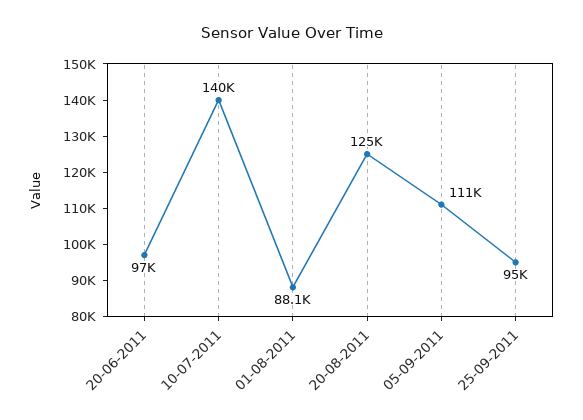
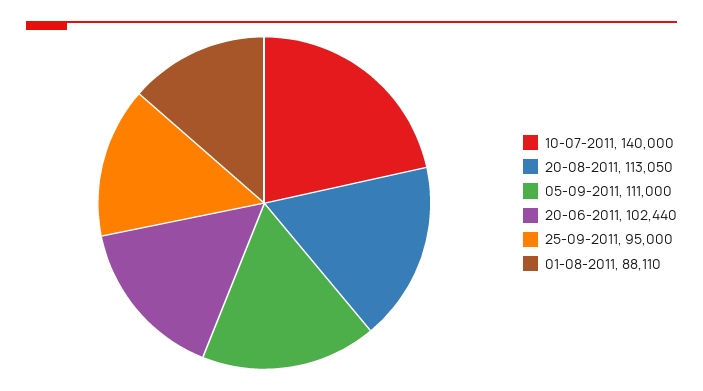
  {
-   "20-06-2011": 97000,
+   "20-06-2011": 102440,
    "10-07-2011": 140000,
    "01-08-2011": 88110,
-   "20-08-2011": 125000,
+   "20-08-2011": 113050,
    "05-09-2011": 111000,
    "25-09-2011": 95000
  }

